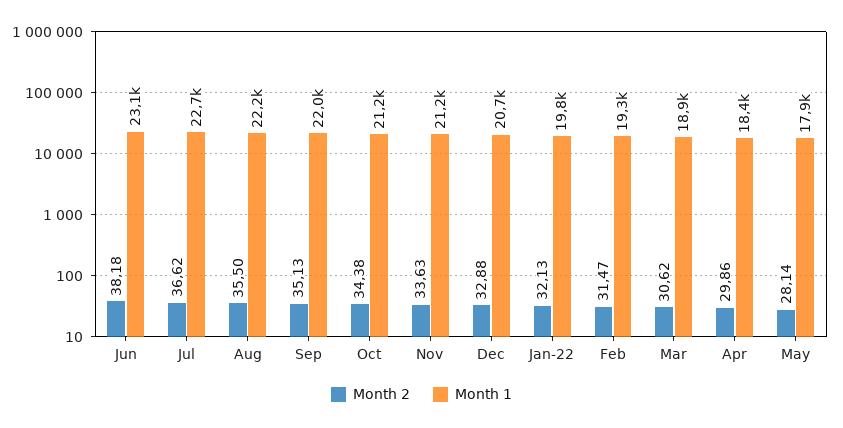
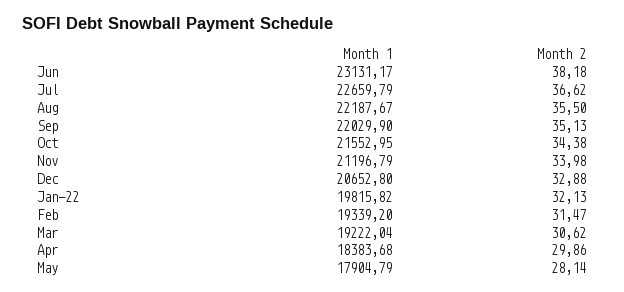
  {
    "Month 2": {
      "Jun": 38.18,
      "Jul": 36.62,
      "Aug": 35.5,
      "Sep": 35.13,
      "Oct": 34.38,
-     "Nov": 33.63,
+     "Nov": 33.98,
      "Dec": 32.88,
      "Jan-22": 32.13,
      "Feb": 31.47,
      "Mar": 30.62,
      "Apr": 29.86,
      "May": 28.14
    },
    "Month 1": {
      "Jun": 23131.17,
      "Jul": 22659.79,
      "Aug": 22187.67,
      "Sep": 22029.9,
-     "Oct": 21200,
+     "Oct": 21552.95,
      "Nov": 21196.79,
      "Dec": 20652.8,
      "Jan-22": 19815.82,
      "Feb": 19339.2,
-     "Mar": 18900,
+     "Mar": 19222.04,
      "Apr": 18383.68,
      "May": 17904.79
    }
  }

